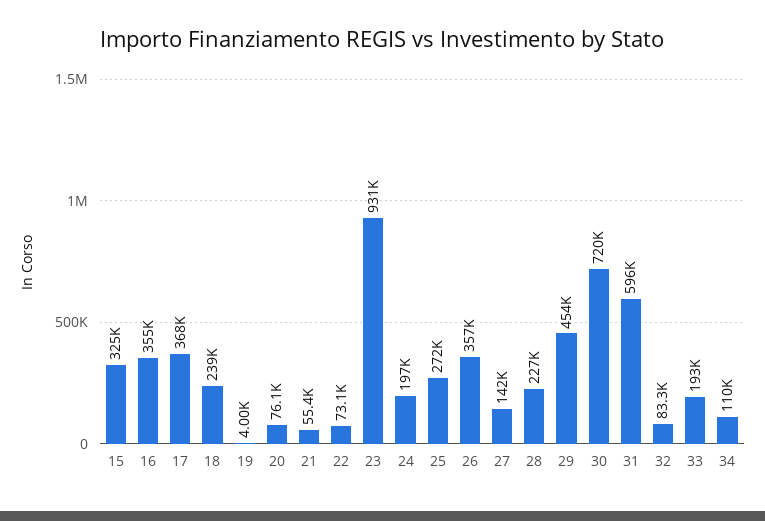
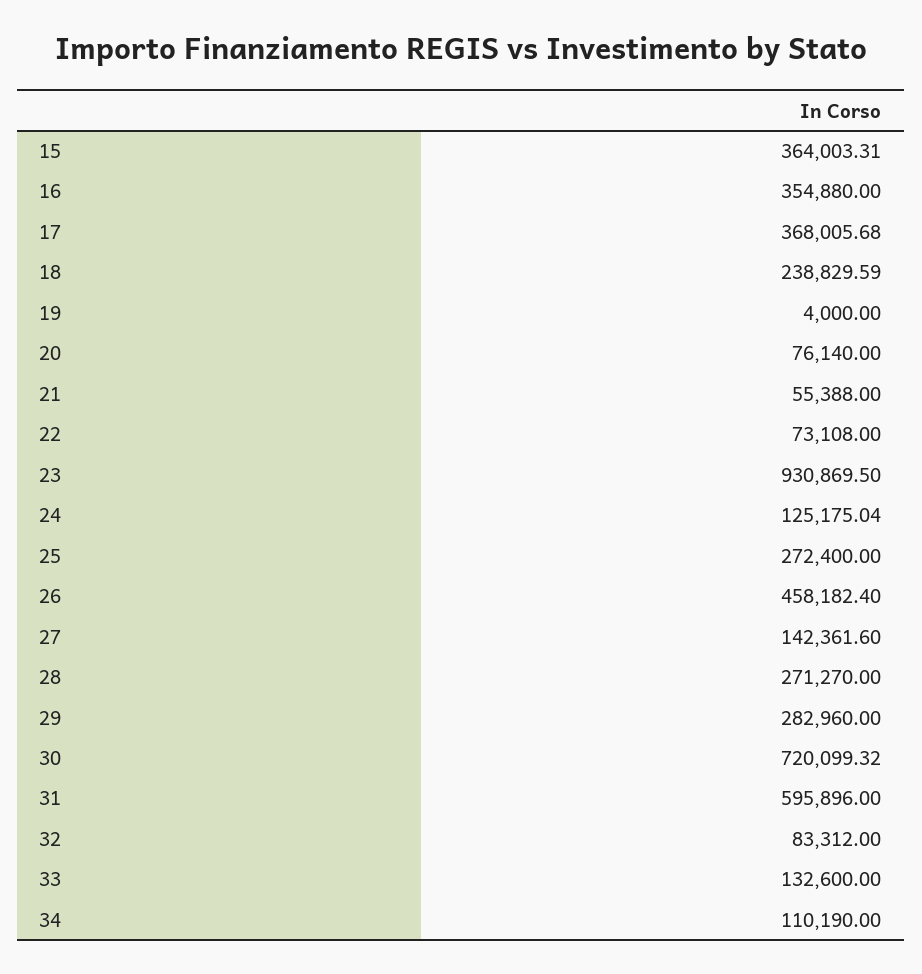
  {
-   "15": 325000,
+   "15": 364003.31,
    "16": 354880,
    "17": 368005.68,
    "18": 238829.59,
    "19": 4000,
    "20": 76140,
    "21": 55388,
    "22": 73108,
    "23": 930869.5,
-   "24": 197000,
+   "24": 125175.04,
    "25": 272400,
-   "26": 357000,
+   "26": 458182.4,
    "27": 142361.6,
-   "28": 227000,
+   "28": 271270,
-   "29": 454000,
+   "29": 282960,
    "30": 720099.32,
    "31": 595896,
    "32": 83312,
-   "33": 193000,
+   "33": 132600,
    "34": 110190
  }

